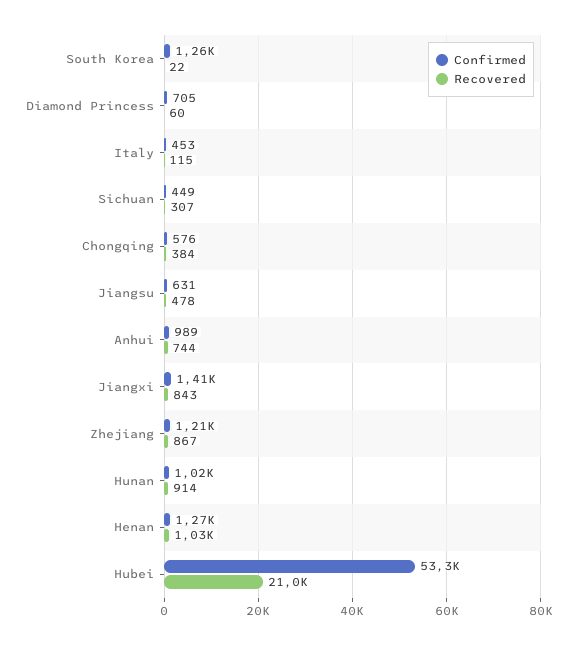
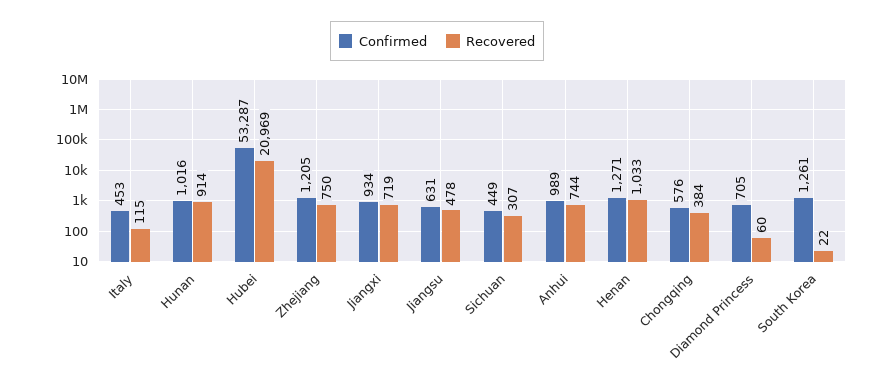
  {
    "Confirmed": {
      "South Korea": 1261,
      "Diamond Princess": 705,
      "Italy": 453,
      "Sichuan": 449,
      "Chongqing": 576,
      "Jiangsu": 631,
      "Anhui": 989,
-     "Jiangxi": 1410,
+     "Jiangxi": 934,
      "Zhejiang": 1205,
      "Hunan": 1016,
      "Henan": 1271,
      "Hubei": 53287
    },
    "Recovered": {
      "South Korea": 22,
      "Diamond Princess": 60,
      "Italy": 115,
      "Sichuan": 307,
      "Chongqing": 384,
      "Jiangsu": 478,
      "Anhui": 744,
-     "Jiangxi": 843,
+     "Jiangxi": 719,
-     "Zhejiang": 867,
+     "Zhejiang": 750,
      "Hunan": 914,
      "Henan": 1033,
      "Hubei": 20969
    }
  }

